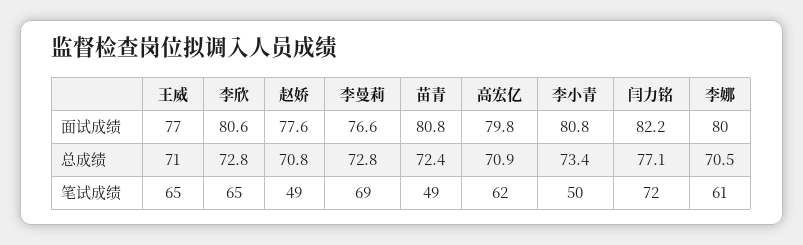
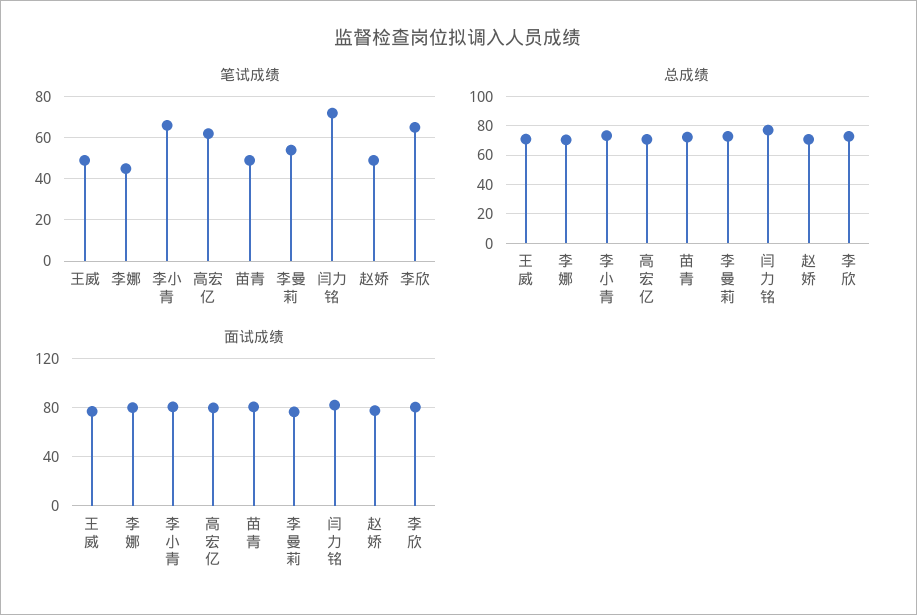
  {
    "面试成绩": {
      "王威": 77,
      "李欣": 80.6,
      "赵娇": 77.6,
      "李曼莉": 76.6,
      "苗青": 80.8,
      "高宏亿": 79.8,
      "李小青": 80.8,
      "闫力铭": 82.2,
      "李娜": 80
    },
    "总成绩": {
      "王威": 71,
      "李欣": 72.8,
      "赵娇": 70.8,
      "李曼莉": 72.8,
      "苗青": 72.4,
      "高宏亿": 70.9,
      "李小青": 73.4,
      "闫力铭": 77.1,
      "李娜": 70.5
    },
    "笔试成绩": {
-     "王威": 65,
+     "王威": 50,
      "李欣": 65,
      "赵娇": 49,
-     "李曼莉": 69,
+     "李曼莉": 55,
      "苗青": 49,
      "高宏亿": 62,
-     "李小青": 50,
+     "李小青": 65,
      "闫力铭": 72,
-     "李娜": 61
+     "李娜": 45
    }
  }

